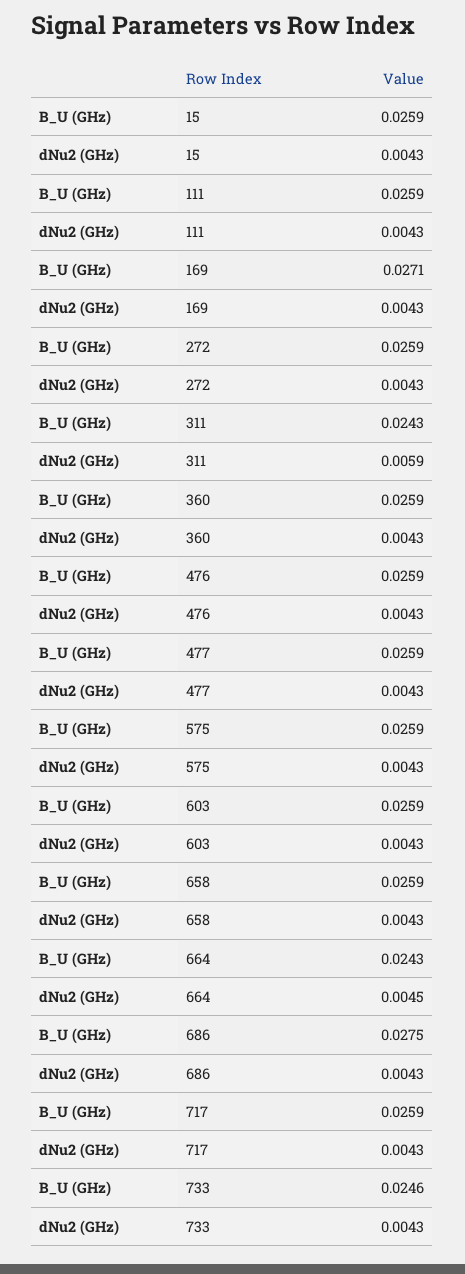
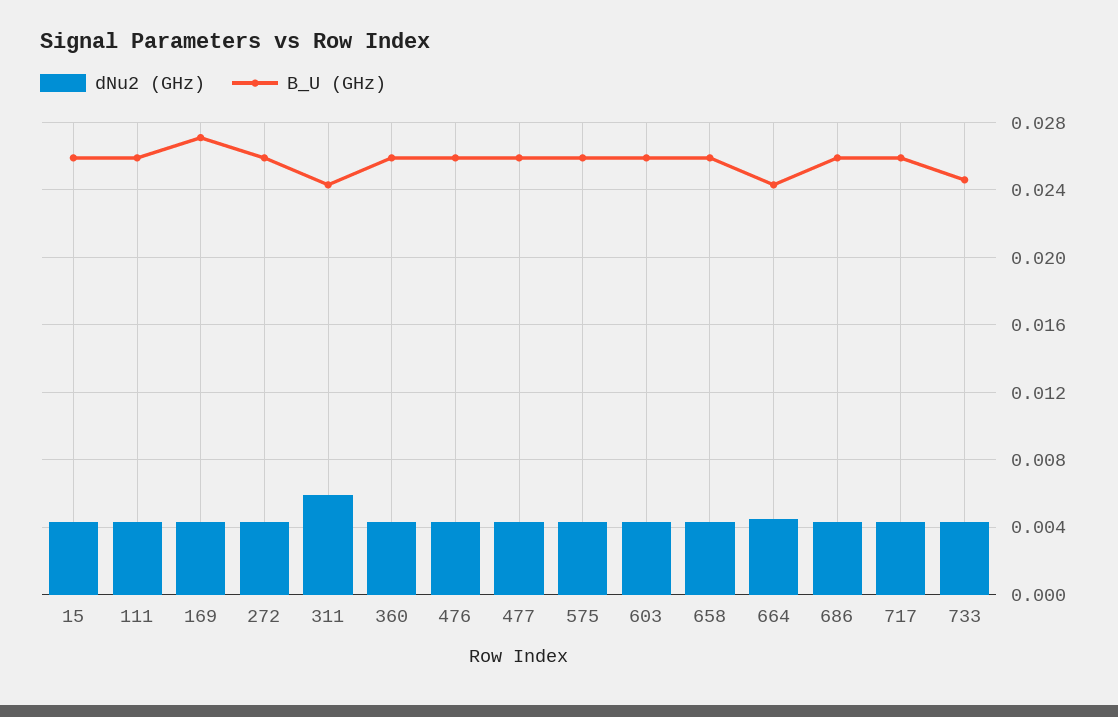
  {
    "B_U (GHz)": {
      "15": 0.0259,
      "111": 0.0259,
      "169": 0.0271,
      "272": 0.0259,
      "311": 0.0243,
      "360": 0.0259,
      "476": 0.0259,
      "477": 0.0259,
      "575": 0.0259,
      "603": 0.0259,
      "658": 0.0259,
      "664": 0.0243,
-     "686": 0.0275,
+     "686": 0.026,
      "717": 0.0259,
      "733": 0.0246
    },
    "dNu2 (GHz)": {
      "15": 0.0043,
      "111": 0.0043,
      "169": 0.0043,
      "272": 0.0043,
      "311": 0.0059,
      "360": 0.0043,
      "476": 0.0043,
      "477": 0.0043,
      "575": 0.0043,
      "603": 0.0043,
      "658": 0.0043,
      "664": 0.0045,
      "686": 0.0043,
      "717": 0.0043,
      "733": 0.0043
    }
  }

